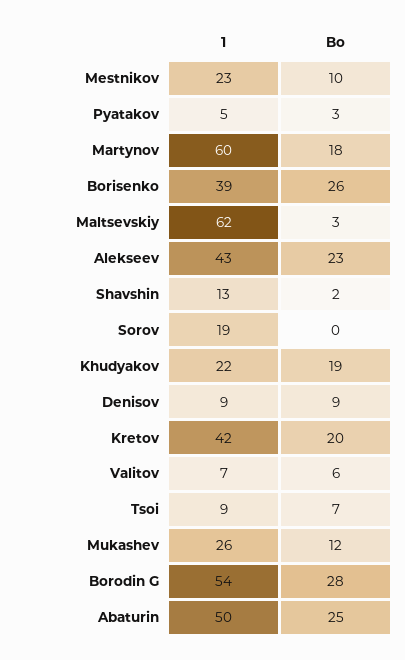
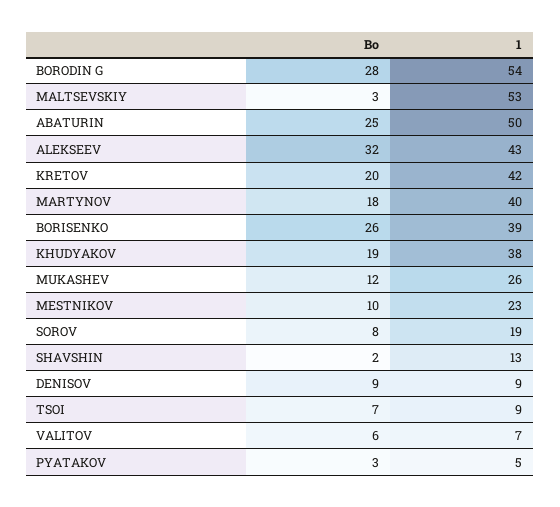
  {
    "1": {
      "Mestnikov": 23,
      "Pyatakov": 5,
-     "Martynov": 60,
+     "Martynov": 40,
      "Borisenko": 39,
-     "Maltsevskiy": 62,
+     "Maltsevskiy": 53,
      "Alekseev": 43,
      "Shavshin": 13,
      "Sorov": 19,
-     "Khudyakov": 22,
+     "Khudyakov": 38,
      "Denisov": 9,
      "Kretov": 42,
      "Valitov": 7,
      "Tsoi": 9,
      "Mukashev": 26,
      "Borodin G": 54,
      "Abaturin": 50
    },
    "Bo": {
      "Mestnikov": 10,
      "Pyatakov": 3,
      "Martynov": 18,
      "Borisenko": 26,
      "Maltsevskiy": 3,
-     "Alekseev": 23,
+     "Alekseev": 32,
      "Shavshin": 2,
-     "Sorov": 0,
+     "Sorov": 8,
      "Khudyakov": 19,
      "Denisov": 9,
      "Kretov": 20,
      "Valitov": 6,
      "Tsoi": 7,
      "Mukashev": 12,
      "Borodin G": 28,
      "Abaturin": 25
    }
  }

